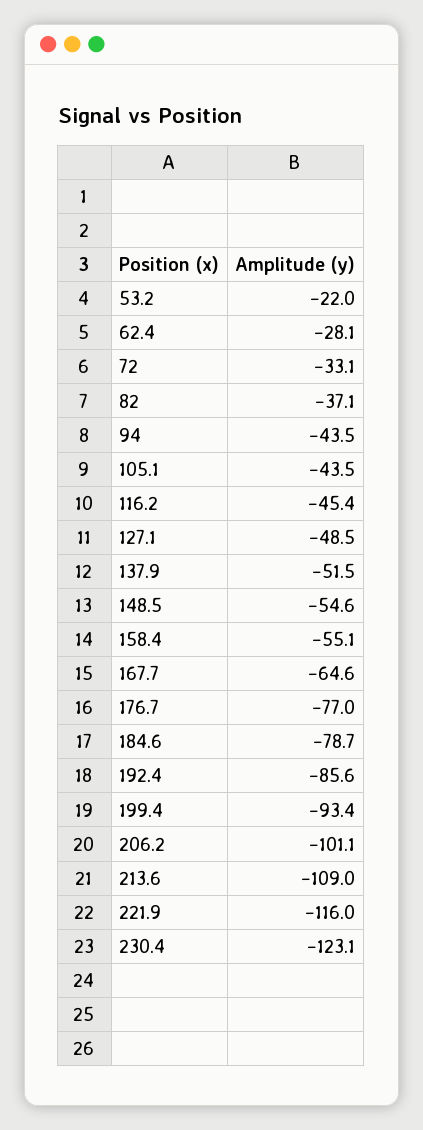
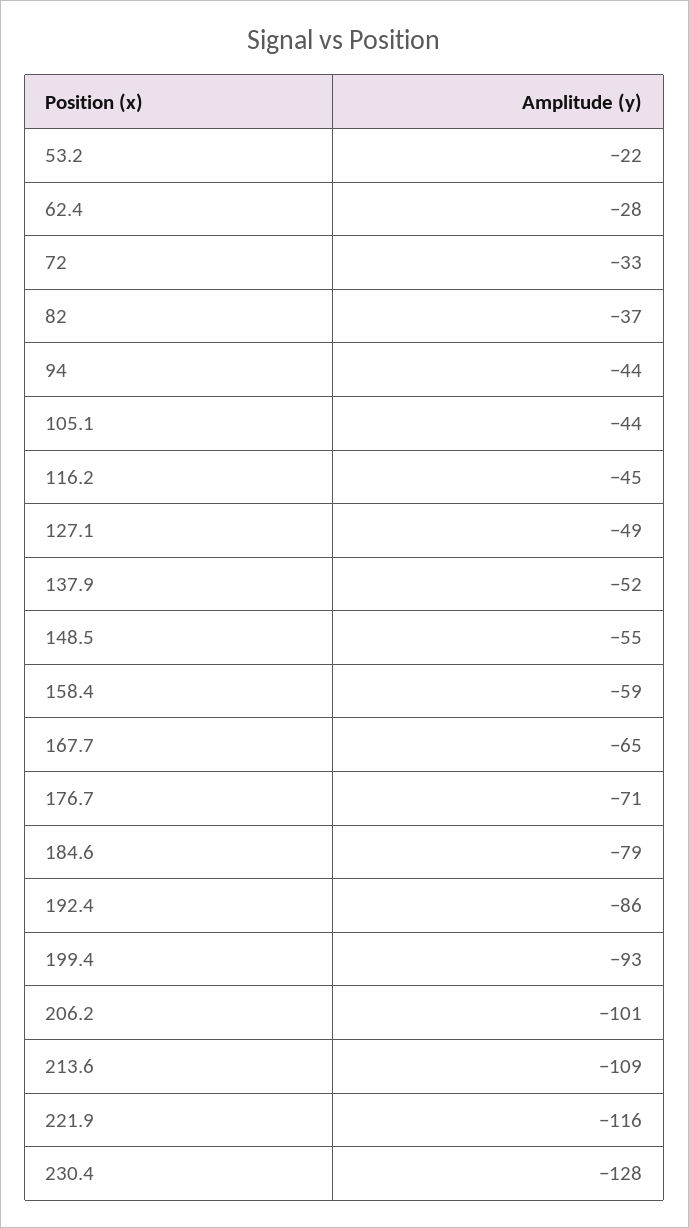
  {
    "53.2": -22,
    "62.4": -28.1,
    "72": -33.1,
    "82": -37.1,
    "94": -43.5,
    "105.1": -43.5,
    "116.2": -45.4,
    "127.1": -48.5,
    "137.9": -51.5,
    "148.5": -54.6,
-   "158.4": -55.1,
+   "158.4": -59,
    "167.7": -64.6,
-   "176.7": -77,
+   "176.7": -71,
    "184.6": -78.7,
    "192.4": -85.6,
    "199.4": -93.4,
    "206.2": -101.1,
    "213.6": -109,
    "221.9": -116,
-   "230.4": -123.1
+   "230.4": -128
  }

